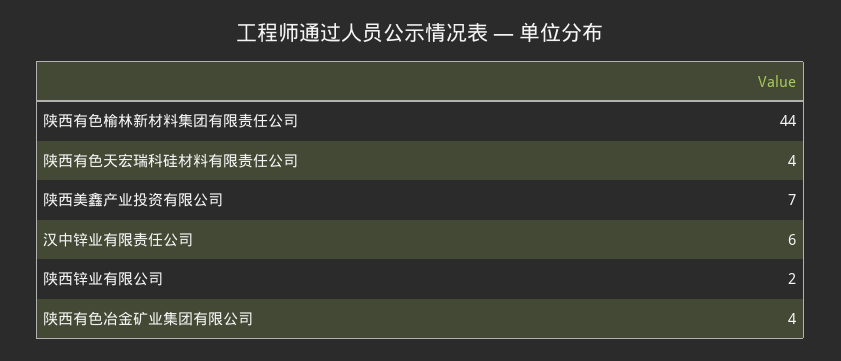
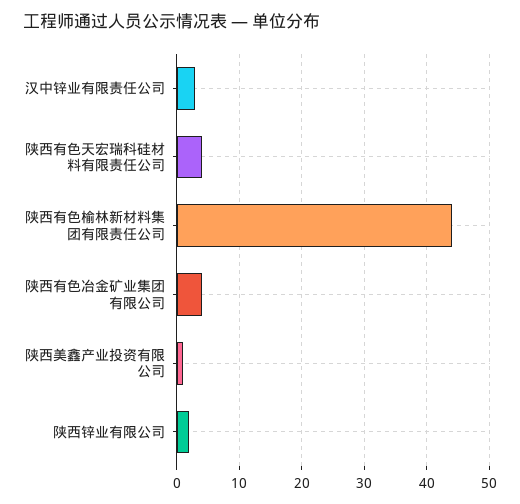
  {
    "陕西有色榆林新材料集团有限责任公司": 44,
    "陕西有色天宏瑞科硅材料有限责任公司": 4,
-   "陕西美鑫产业投资有限公司": 7,
+   "陕西美鑫产业投资有限公司": 1,
-   "汉中锌业有限责任公司": 6,
+   "汉中锌业有限责任公司": 3,
    "陕西锌业有限公司": 2,
    "陕西有色冶金矿业集团有限公司": 4
  }

